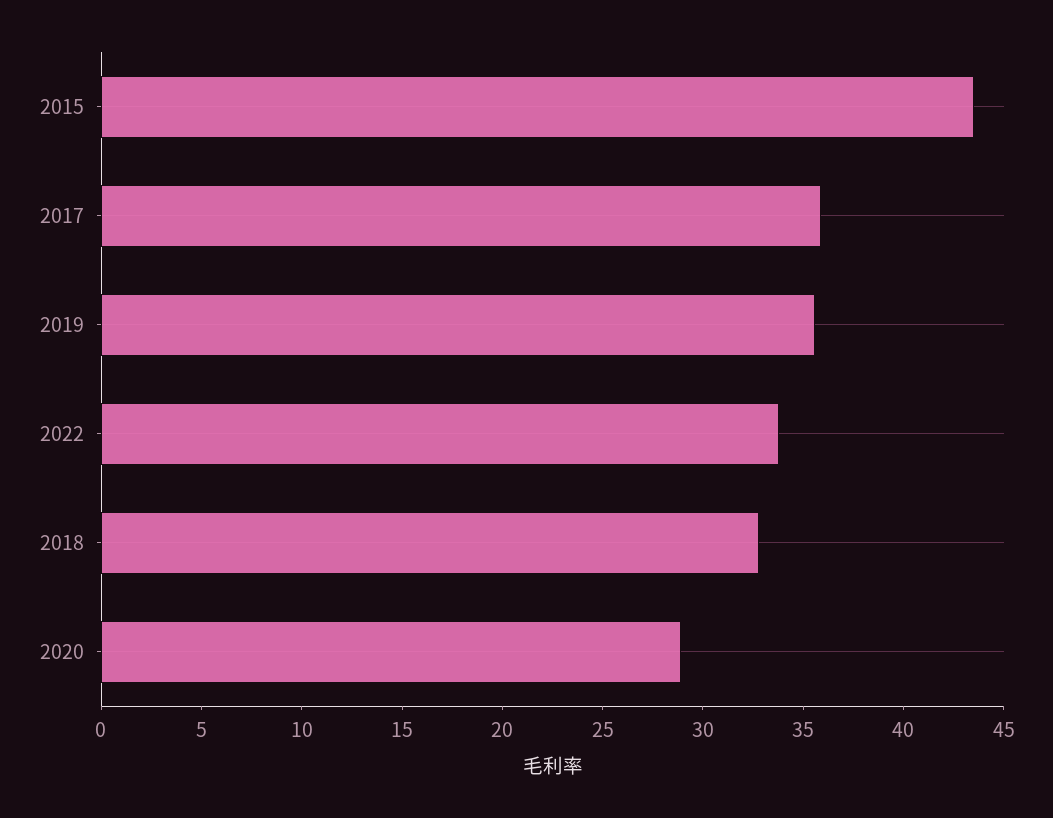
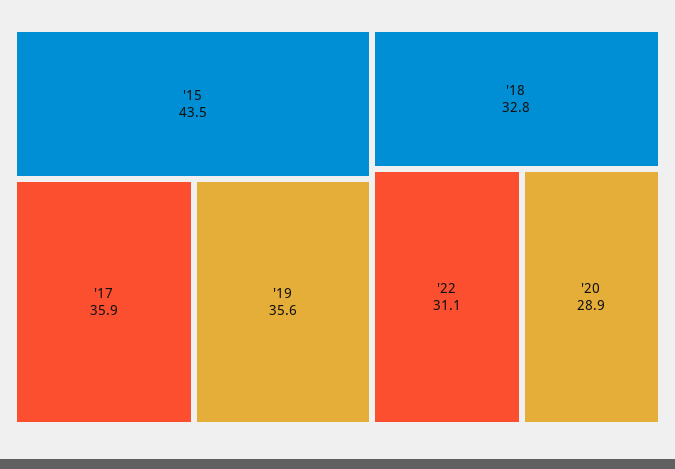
  {
    "2015": 43.5,
    "2017": 35.9,
    "2019": 35.6,
-   "2022": 34,
+   "2022": 31.1,
    "2018": 32.8,
    "2020": 28.9
  }

